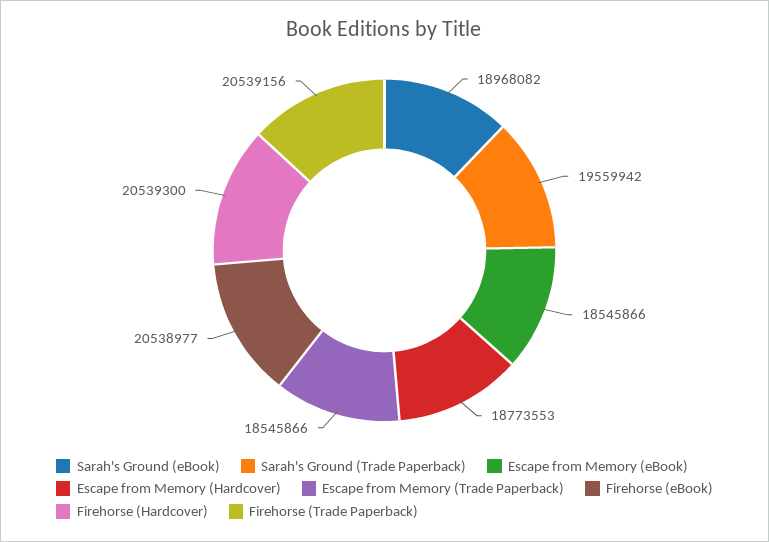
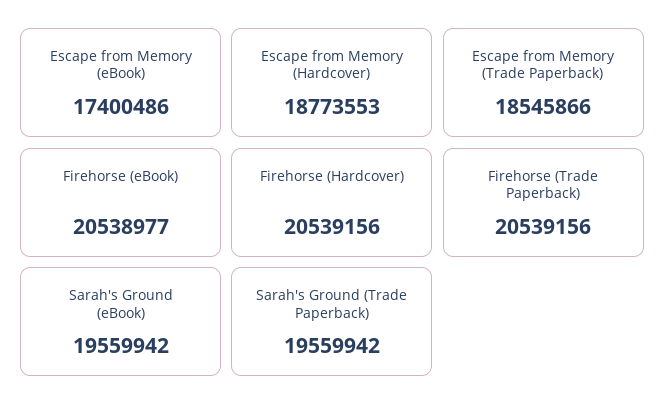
  {
-   "Sarah's Ground (eBook)": 18968082,
+   "Sarah's Ground (eBook)": 19559942,
    "Sarah's Ground (Trade Paperback)": 19559942,
-   "Escape from Memory (eBook)": 18545866,
+   "Escape from Memory (eBook)": 17400486,
    "Escape from Memory (Hardcover)": 18773553,
    "Escape from Memory (Trade Paperback)": 18545866,
    "Firehorse (eBook)": 20538977,
-   "Firehorse (Hardcover)": 20539300,
+   "Firehorse (Hardcover)": 20539156,
    "Firehorse (Trade Paperback)": 20539156
  }

